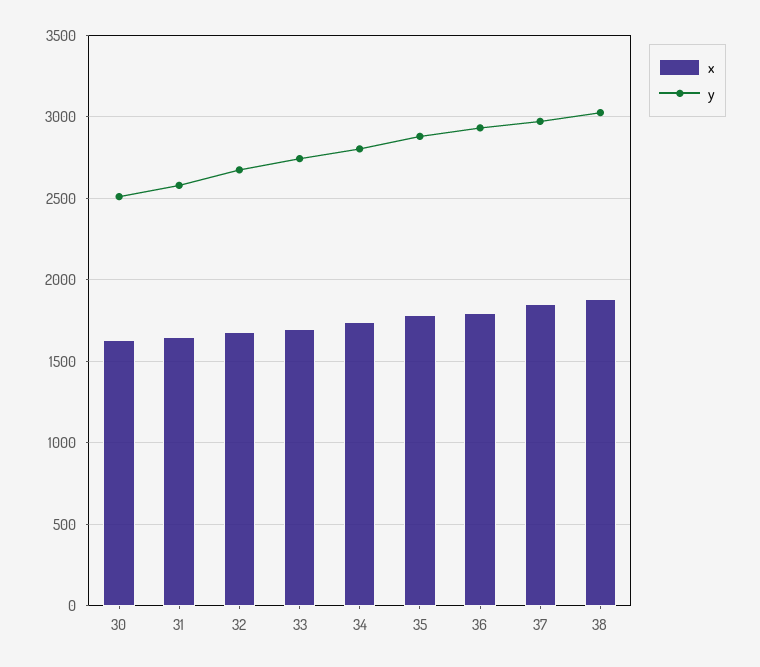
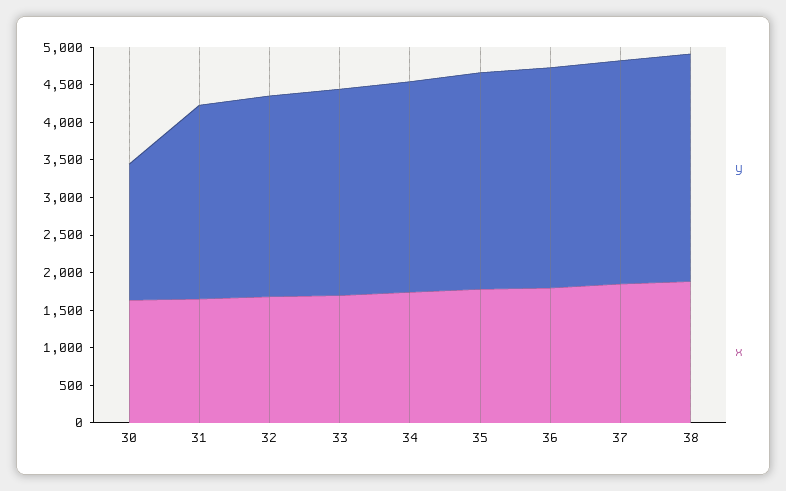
  {
    "x": {
      "30": 1650,
      "31": 1650,
      "32": 1700,
      "33": 1700,
      "34": 1750,
      "35": 1800,
      "36": 1800,
      "37": 1850,
      "38": 1900
    },
    "y": {
-     "30": 2500,
+     "30": 1750,
      "31": 2600,
      "32": 2650,
      "33": 2750,
      "34": 2800,
      "35": 2900,
      "36": 2950,
      "37": 2950,
      "38": 3050
    }
  }

